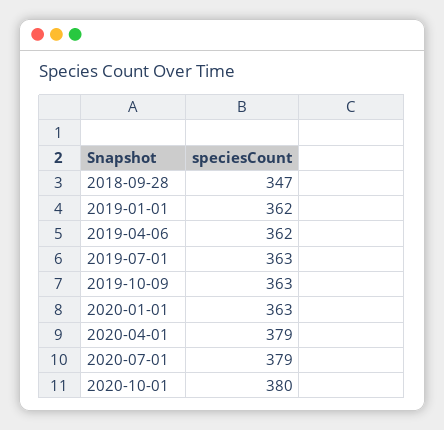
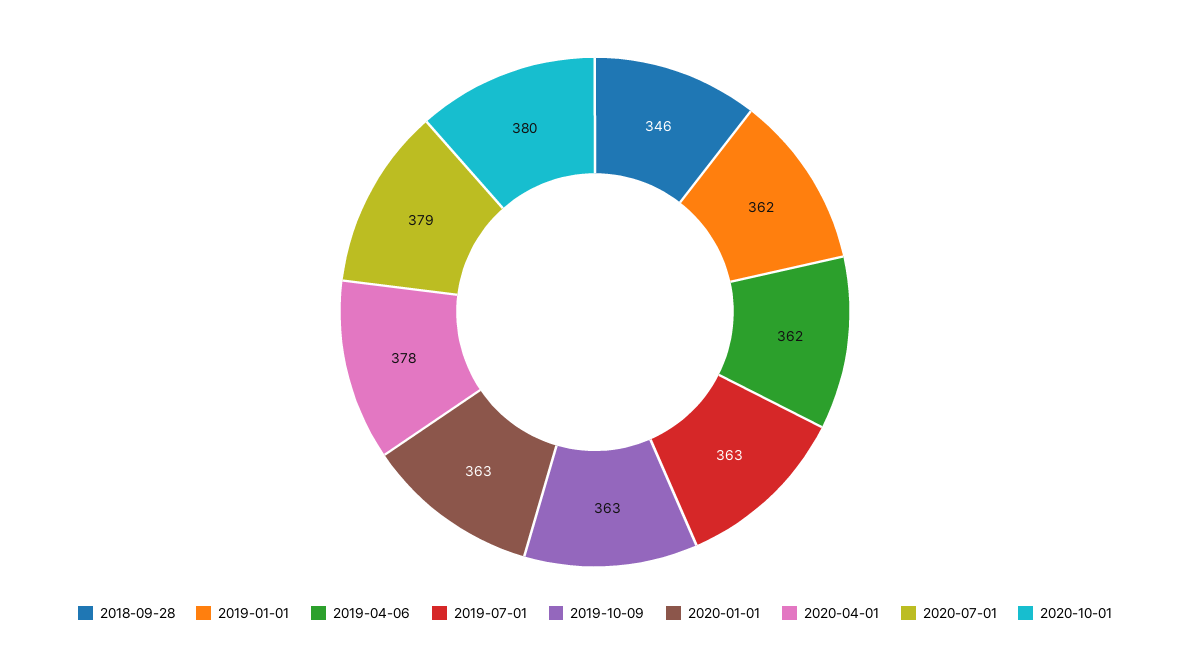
  {
-   "2018-09-28": 347,
+   "2018-09-28": 346,
    "2019-01-01": 362,
    "2019-04-06": 362,
    "2019-07-01": 363,
    "2019-10-09": 363,
    "2020-01-01": 363,
-   "2020-04-01": 379,
+   "2020-04-01": 378,
    "2020-07-01": 379,
    "2020-10-01": 380
  }

